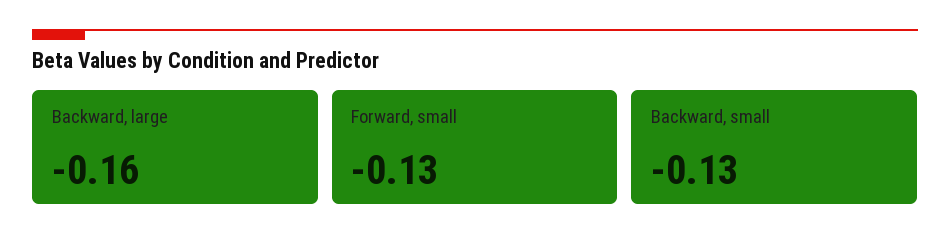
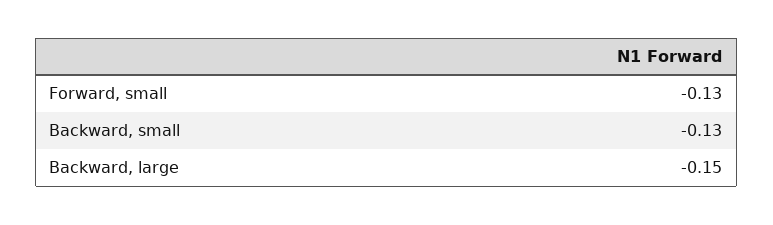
  {
-   "Backward, large": -0.16,
+   "Backward, large": -0.15,
    "Forward, small": -0.13,
    "Backward, small": -0.13
  }

